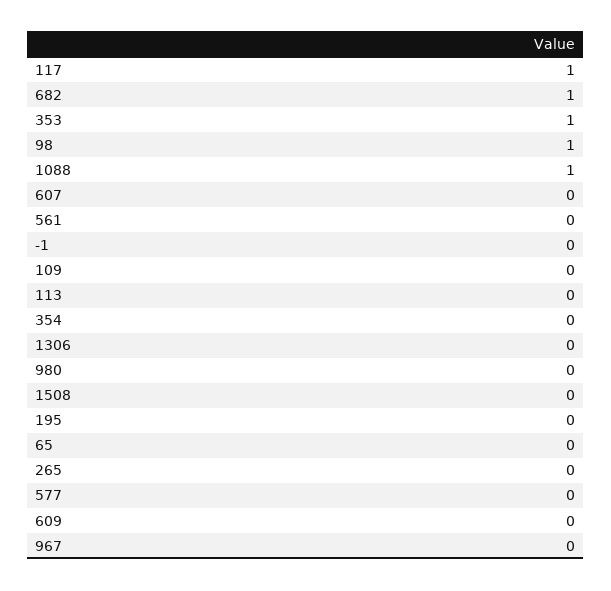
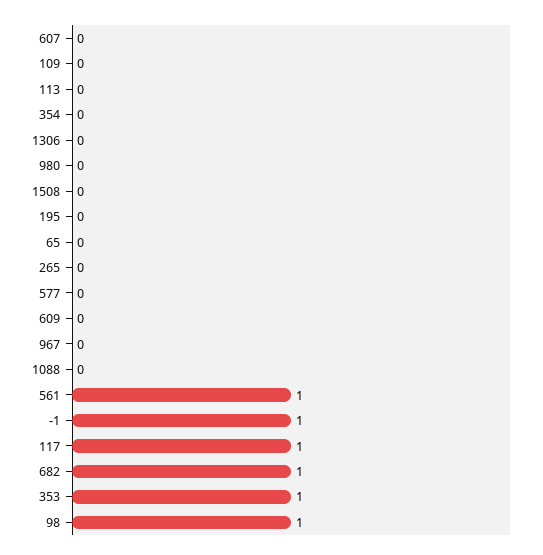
  {
    "117": 1,
    "682": 1,
    "353": 1,
    "98": 1,
-   "1088": 1,
+   "1088": 0,
    "607": 0,
-   "561": 0,
+   "561": 1,
-   "-1": 0,
+   "-1": 1,
    "109": 0,
    "113": 0,
    "354": 0,
    "1306": 0,
    "980": 0,
    "1508": 0,
    "195": 0,
    "65": 0,
    "265": 0,
    "577": 0,
    "609": 0,
    "967": 0
  }

